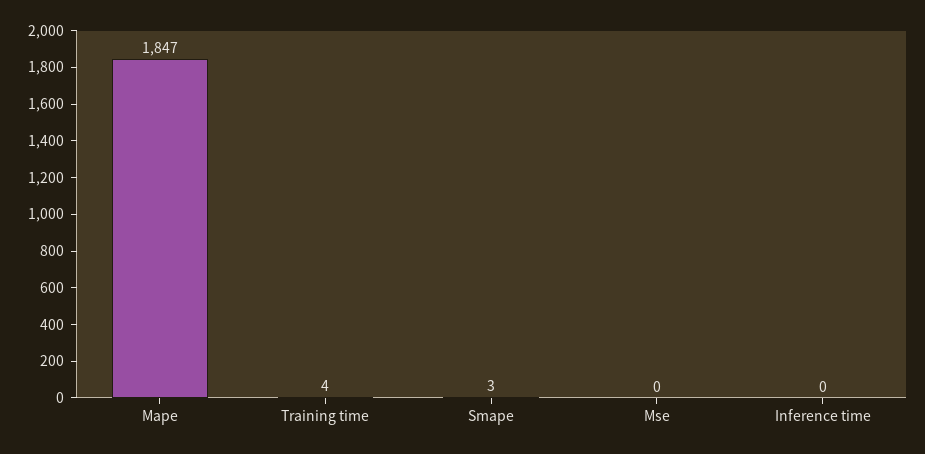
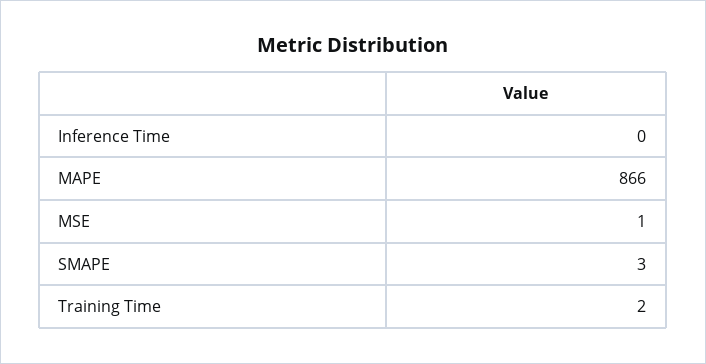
  {
-   "Mape": 1847,
+   "Mape": 866,
-   "Training time": 4,
+   "Training time": 2,
    "Smape": 3,
-   "Mse": 0,
+   "Mse": 1,
    "Inference time": 0
  }

